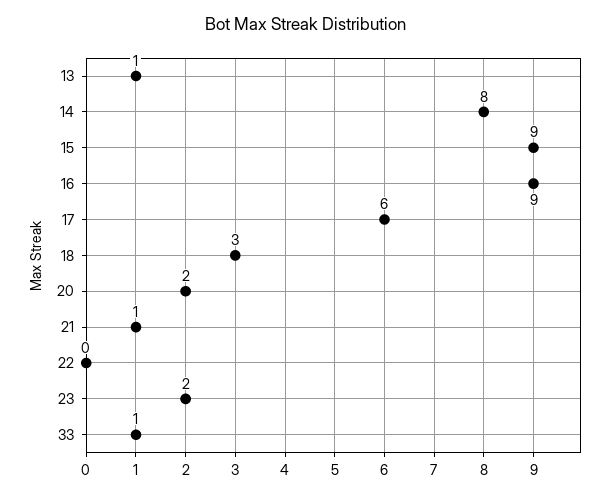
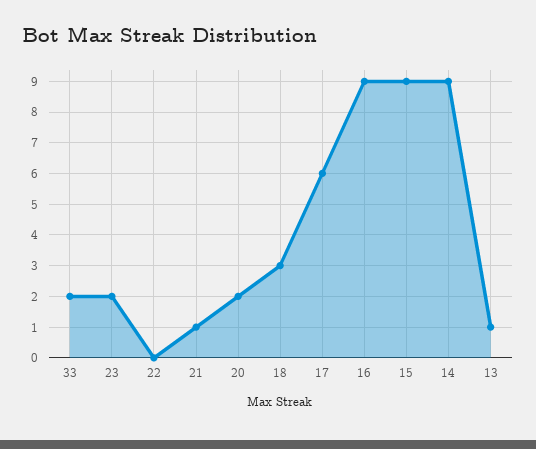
  {
    "13": 1,
-   "14": 8,
+   "14": 9,
    "15": 9,
    "16": 9,
    "17": 6,
    "18": 3,
    "20": 2,
    "21": 1,
    "22": 0,
    "23": 2,
-   "33": 1
+   "33": 2
  }

